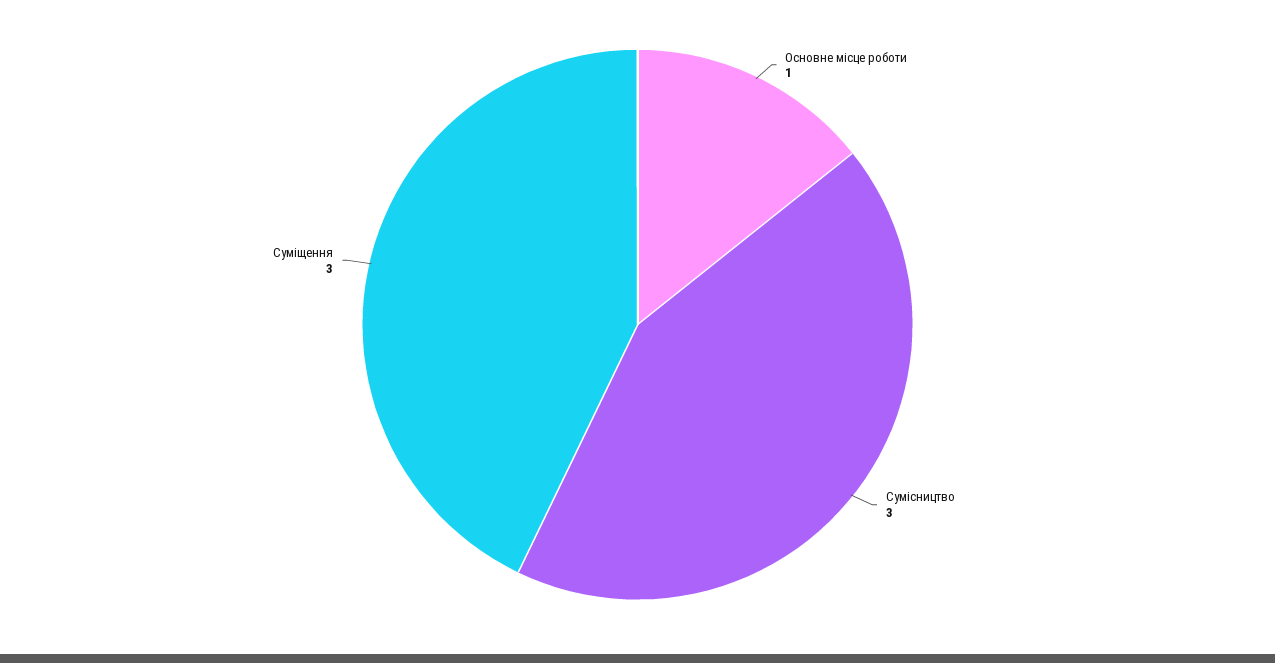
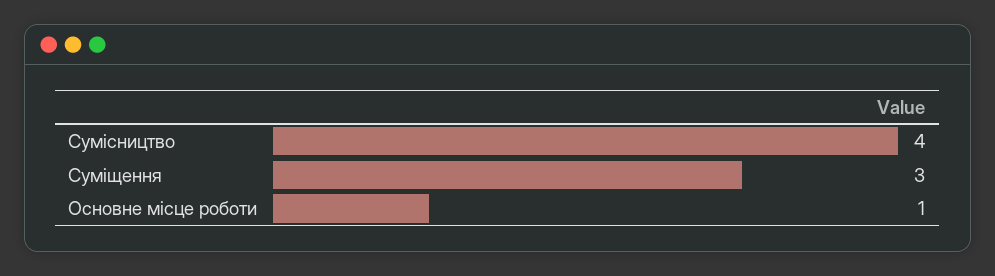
  {
    "Основне місце роботи": 1,
-   "Сумісництво": 3,
+   "Сумісництво": 4,
    "Суміщення": 3
  }

